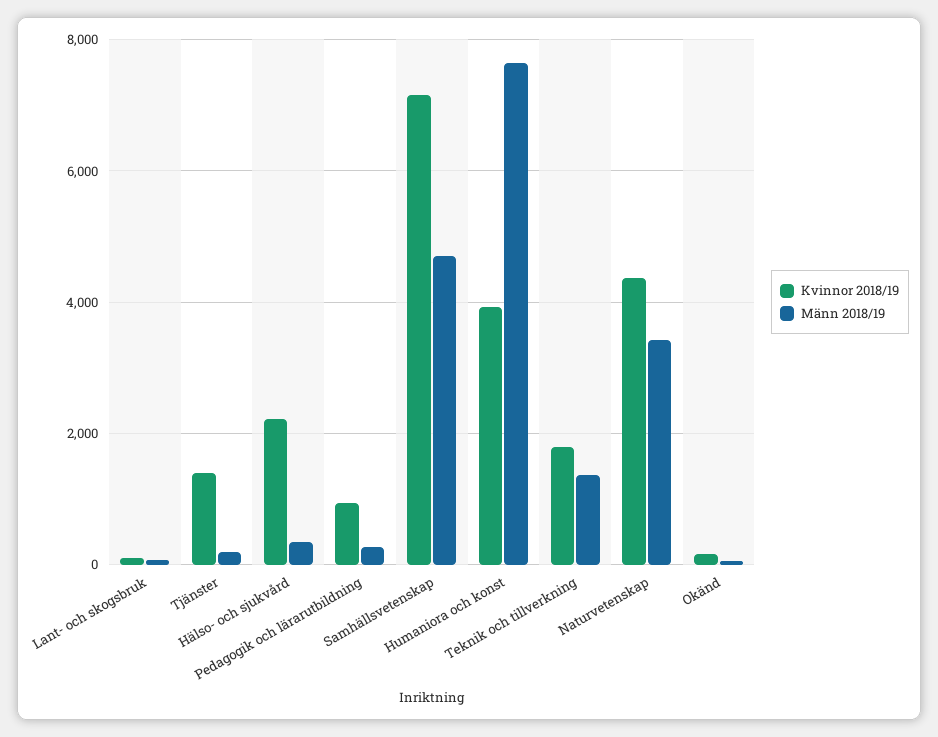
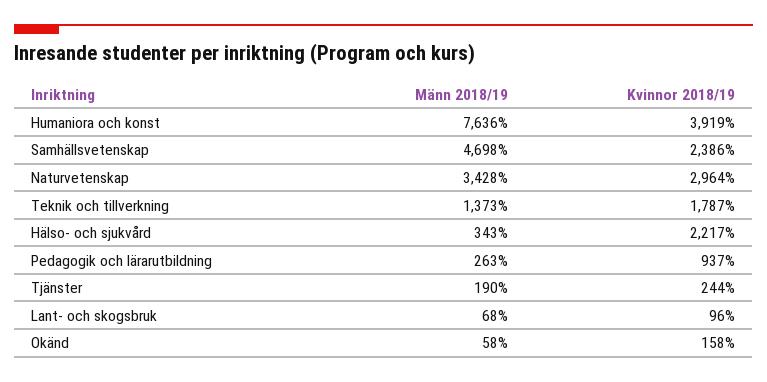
  {
    "Kvinnor 2018/19": {
      "Lant- och skogsbruk": 96,
-     "Tjänster": 1400,
+     "Tjänster": 244,
      "Hälso- och sjukvård": 2217,
      "Pedagogik och lärarutbildning": 937,
-     "Samhällsvetenskap": 7200,
+     "Samhällsvetenskap": 2386,
      "Humaniora och konst": 3919,
      "Teknik och tillverkning": 1787,
-     "Naturvetenskap": 4400,
+     "Naturvetenskap": 2964,
      "Okänd": 158
    },
    "Männ 2018/19": {
      "Lant- och skogsbruk": 68,
      "Tjänster": 190,
      "Hälso- och sjukvård": 343,
      "Pedagogik och lärarutbildning": 263,
      "Samhällsvetenskap": 4698,
      "Humaniora och konst": 7636,
      "Teknik och tillverkning": 1373,
      "Naturvetenskap": 3428,
      "Okänd": 58
    }
  }

